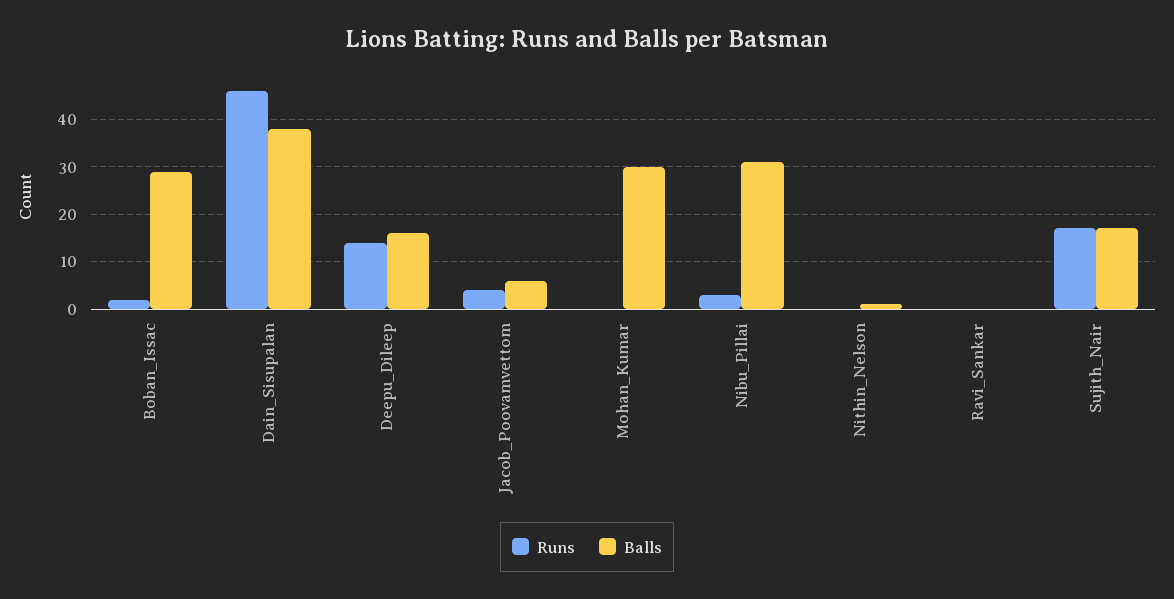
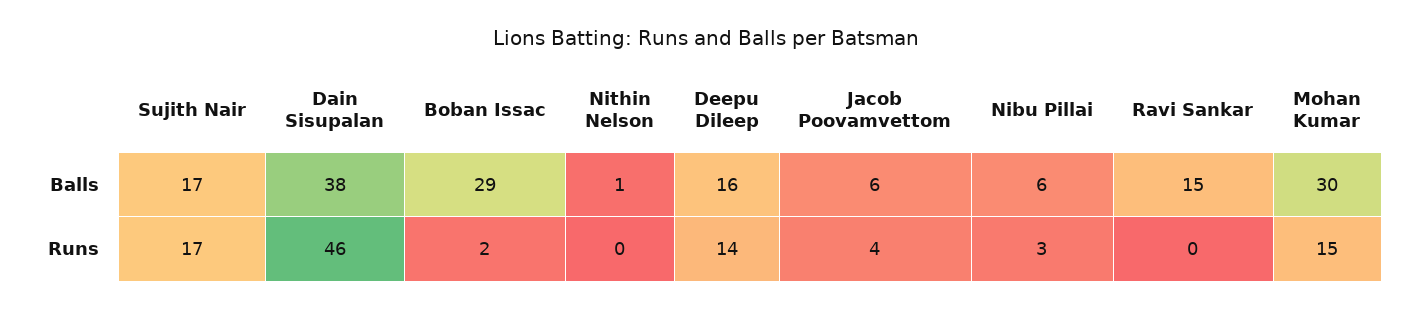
  {
    "Runs": {
      "Boban_Issac": 2,
      "Dain_Sisupalan": 46,
      "Deepu_Dileep": 14,
      "Jacob_Poovamvettom": 4,
-     "Mohan_Kumar": 0,
+     "Mohan_Kumar": 15,
      "Nibu_Pillai": 3,
      "Nithin_Nelson": 0,
      "Ravi_Sankar": 0,
      "Sujith_Nair": 17
    },
    "Balls": {
      "Boban_Issac": 29,
      "Dain_Sisupalan": 38,
      "Deepu_Dileep": 16,
      "Jacob_Poovamvettom": 6,
      "Mohan_Kumar": 30,
-     "Nibu_Pillai": 30,
+     "Nibu_Pillai": 6,
      "Nithin_Nelson": 1,
-     "Ravi_Sankar": 0,
+     "Ravi_Sankar": 15,
      "Sujith_Nair": 17
    }
  }

